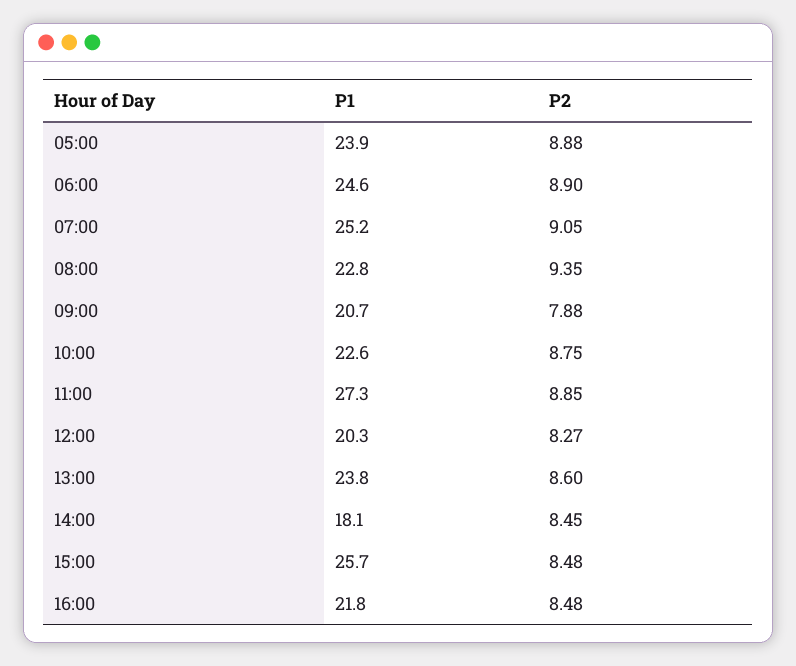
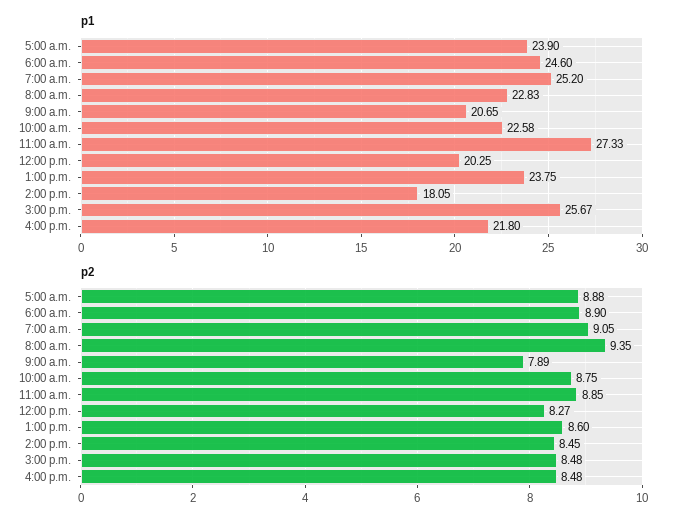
  {
    "P1": {
      "05:00": 23.9,
      "06:00": 24.6,
      "07:00": 25.2,
      "08:00": 22.83,
      "09:00": 20.65,
      "10:00": 22.58,
      "11:00": 27.33,
      "12:00": 20.25,
      "13:00": 23.75,
      "14:00": 18.05,
      "15:00": 25.67,
      "16:00": 21.8
    },
    "P2": {
      "05:00": 8.88,
      "06:00": 8.9,
      "07:00": 9.05,
      "08:00": 9.35,
-     "09:00": 7.88,
+     "09:00": 7.89,
      "10:00": 8.75,
      "11:00": 8.85,
      "12:00": 8.27,
      "13:00": 8.6,
      "14:00": 8.45,
      "15:00": 8.48,
      "16:00": 8.48
    }
  }

